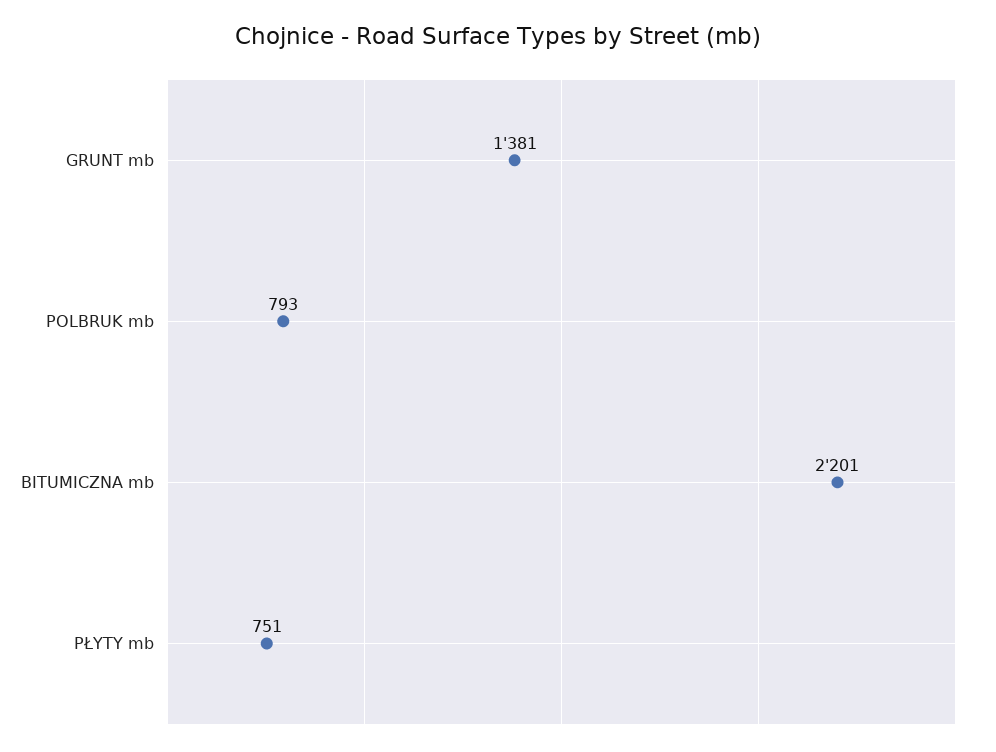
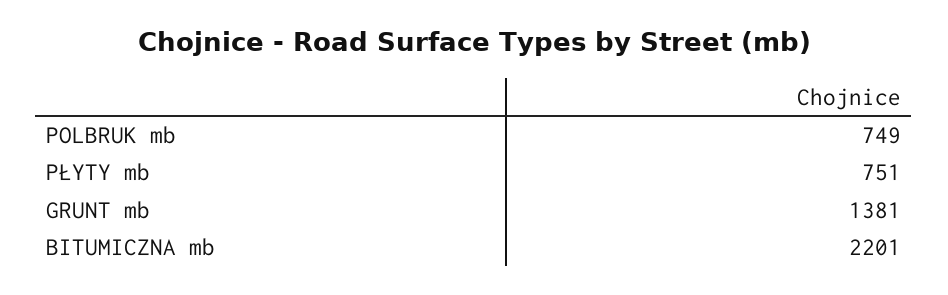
  {
    "GRUNT mb": 1381,
-   "POLBRUK mb": 793,
+   "POLBRUK mb": 749,
    "BITUMICZNA mb": 2201,
    "PŁYTY mb": 751
  }

